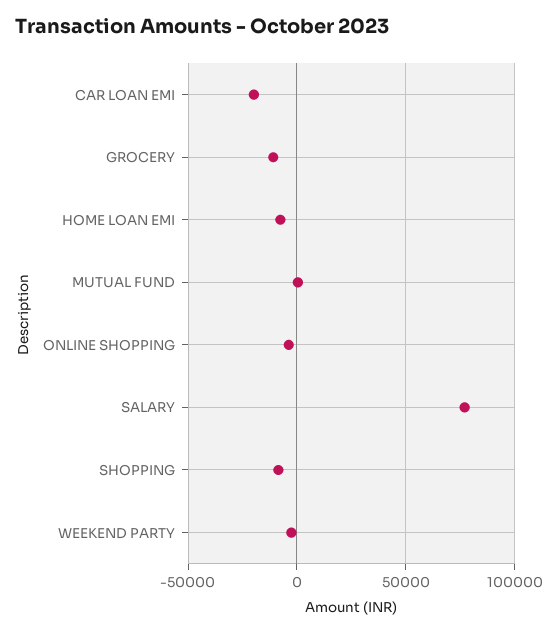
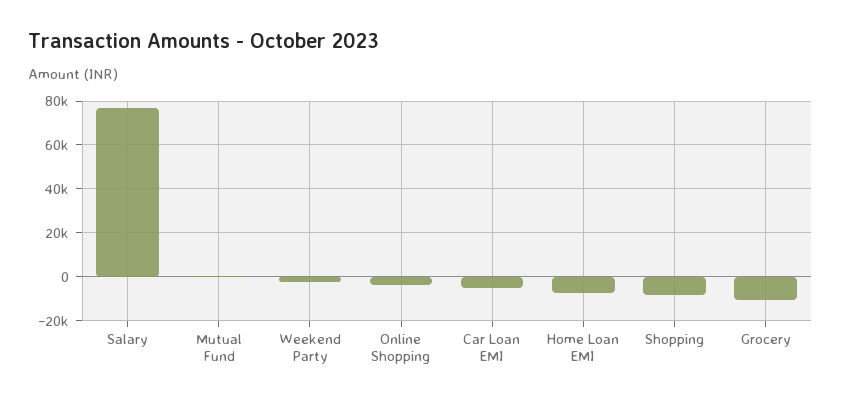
  {
-   "CAR LOAN EMI": -20000,
+   "CAR LOAN EMI": -5000,
    "GROCERY": -10000,
    "HOME LOAN EMI": -10000,
    "MUTUAL FUND": 0,
    "ONLINE SHOPPING": -5000,
    "SALARY": 75000,
    "SHOPPING": -10000,
    "WEEKEND PARTY": -5000
  }

